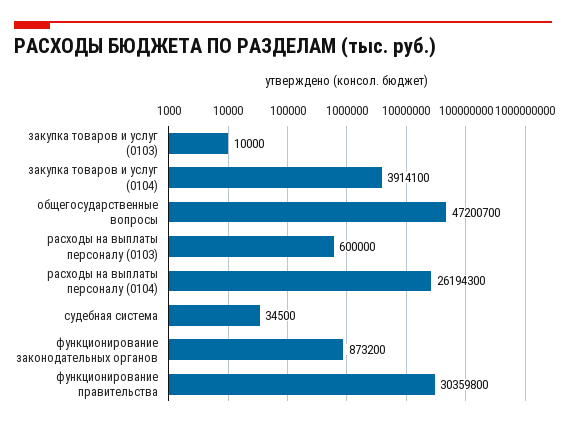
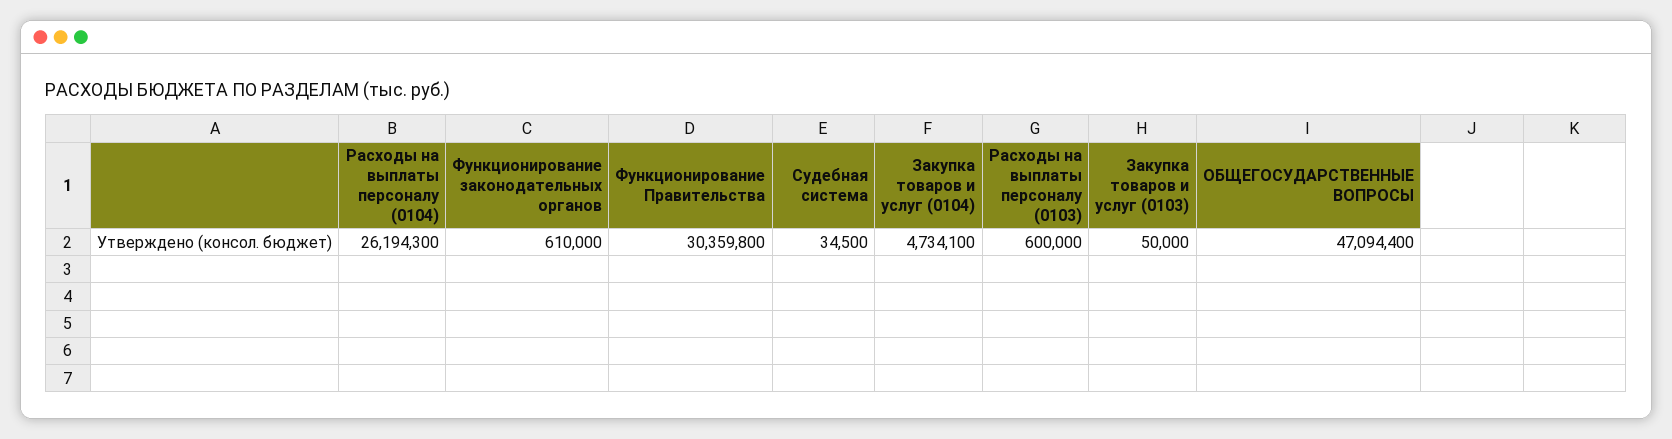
  {
-   "закупка товаров и услуг (0103)": 10000,
+   "закупка товаров и услуг (0103)": 50000,
-   "закупка товаров и услуг (0104)": 3914100,
+   "закупка товаров и услуг (0104)": 4734100,
-   "общегосударственные вопросы": 47200700,
+   "общегосударственные вопросы": 47094400,
    "расходы на выплаты персоналу (0103)": 600000,
    "расходы на выплаты персоналу (0104)": 26194300,
    "судебная система": 34500,
-   "функционирование законодательных органов": 873200,
+   "функционирование законодательных органов": 610000,
    "функционирование правительства": 30359800
  }

